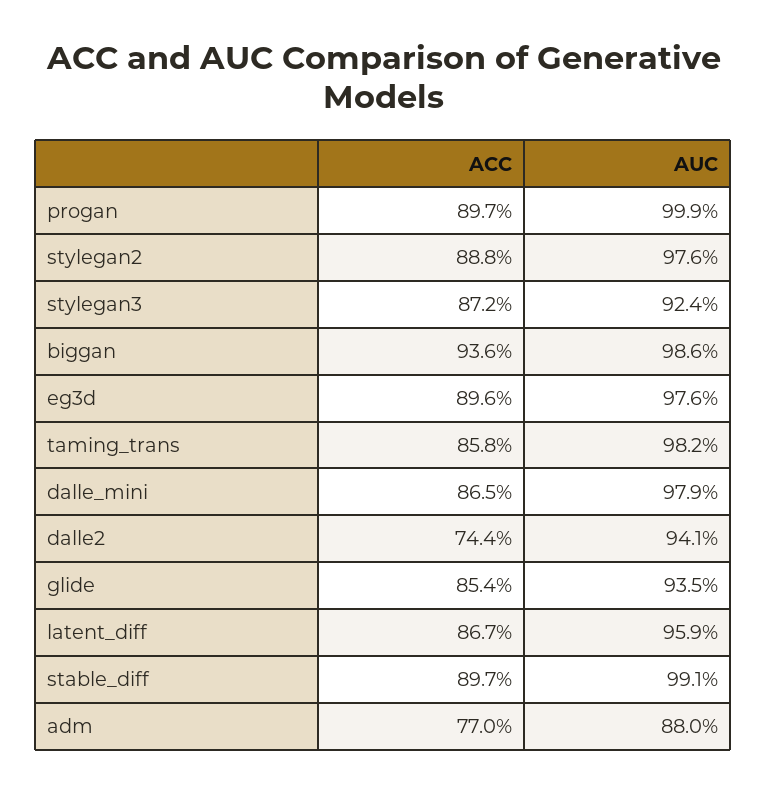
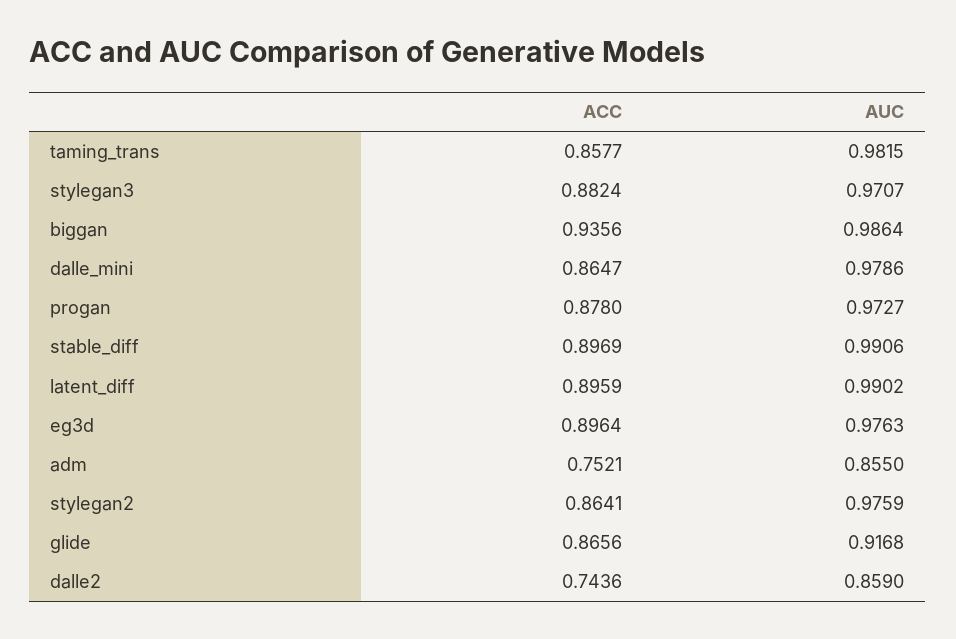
  {
    "ACC": {
-     "progan": 0.897,
+     "progan": 0.878,
-     "stylegan2": 0.888,
+     "stylegan2": 0.8641,
-     "stylegan3": 0.872,
+     "stylegan3": 0.8824,
      "biggan": 0.9356,
      "eg3d": 0.8964,
      "taming_trans": 0.8577,
      "dalle_mini": 0.8647,
      "dalle2": 0.7436,
-     "glide": 0.854,
+     "glide": 0.8656,
-     "latent_diff": 0.867,
+     "latent_diff": 0.8959,
      "stable_diff": 0.8969,
-     "adm": 0.77
+     "adm": 0.7521
    },
    "AUC": {
-     "progan": 0.999,
+     "progan": 0.9727,
      "stylegan2": 0.9759,
-     "stylegan3": 0.924,
+     "stylegan3": 0.9707,
      "biggan": 0.9864,
      "eg3d": 0.9763,
      "taming_trans": 0.9815,
      "dalle_mini": 0.9786,
-     "dalle2": 0.941,
+     "dalle2": 0.859,
-     "glide": 0.935,
+     "glide": 0.9168,
-     "latent_diff": 0.959,
+     "latent_diff": 0.9902,
      "stable_diff": 0.9906,
-     "adm": 0.88
+     "adm": 0.855
    }
  }

